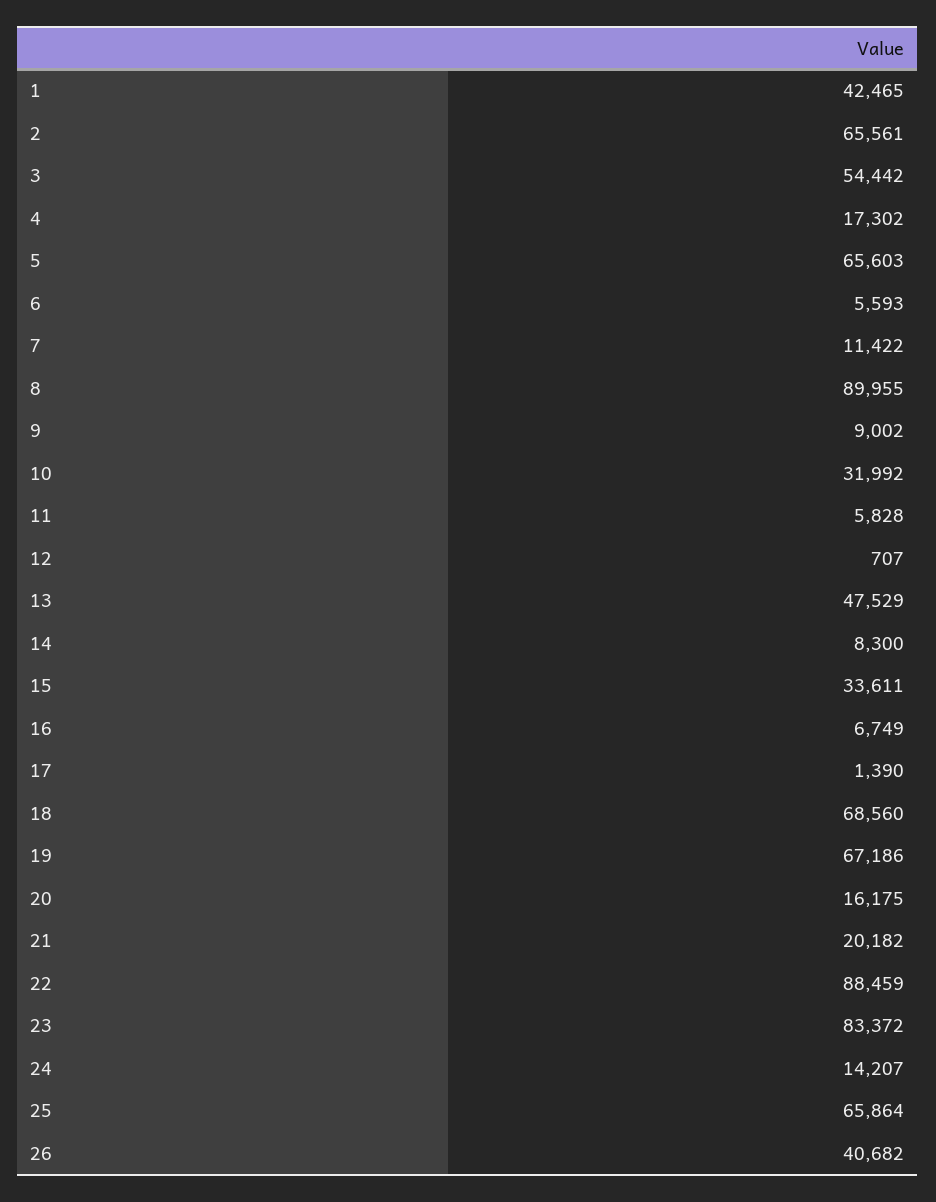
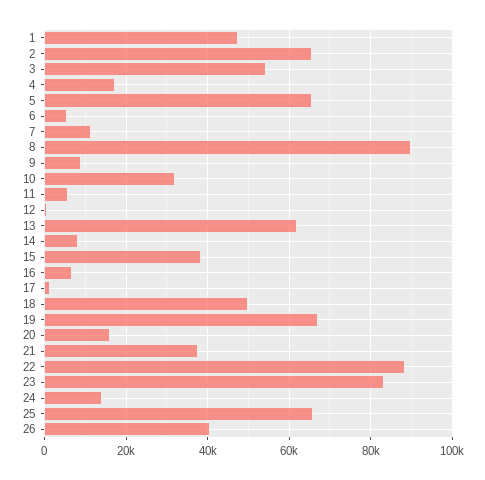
  {
-   "1": 42465,
+   "1": 48000,
    "2": 65561,
    "3": 54442,
    "4": 17302,
    "5": 65603,
    "6": 5593,
    "7": 11422,
    "8": 89955,
    "9": 9002,
    "10": 31992,
    "11": 5828,
    "12": 707,
-   "13": 47529,
+   "13": 62000,
    "14": 8300,
-   "15": 33611,
+   "15": 38000,
    "16": 6749,
    "17": 1390,
-   "18": 68560,
+   "18": 50000,
    "19": 67186,
    "20": 16175,
-   "21": 20182,
+   "21": 38000,
    "22": 88459,
    "23": 83372,
    "24": 14207,
    "25": 65864,
    "26": 40682
  }

